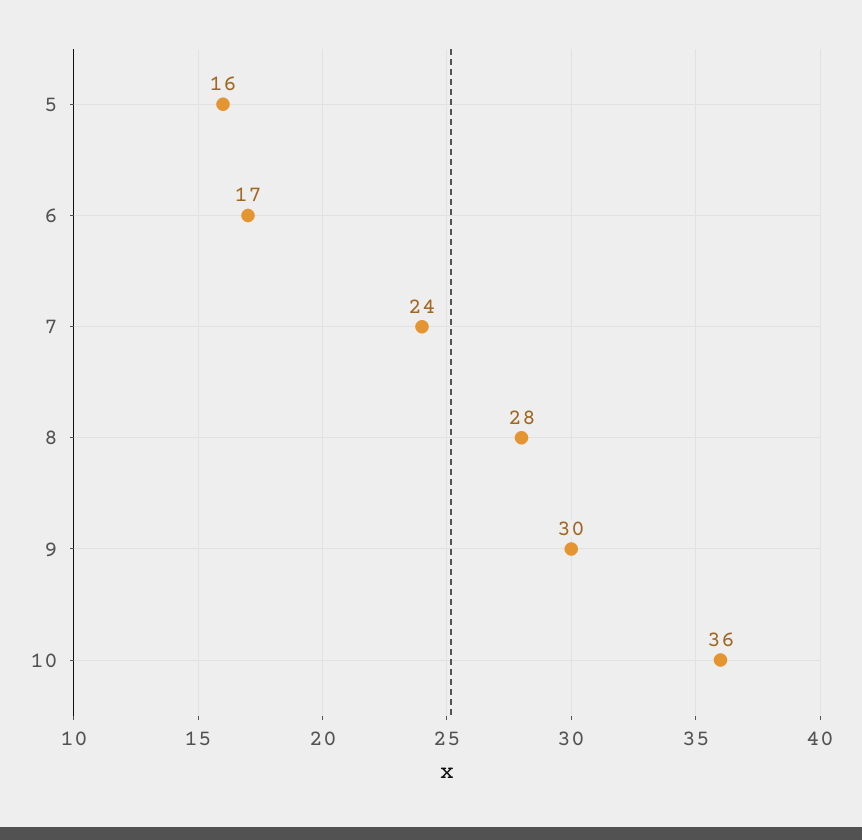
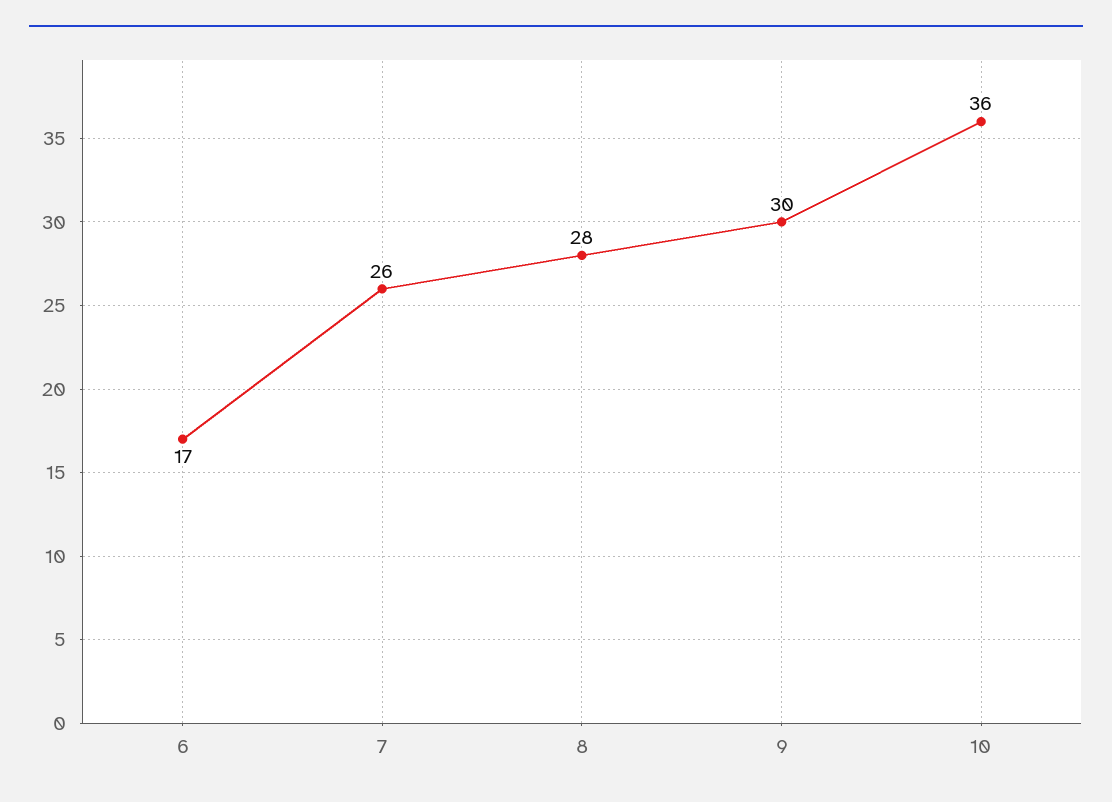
  {
-   "5": 16,
    "6": 17,
-   "7": 24,
+   "7": 26,
    "8": 28,
    "9": 30,
    "10": 36
  }

